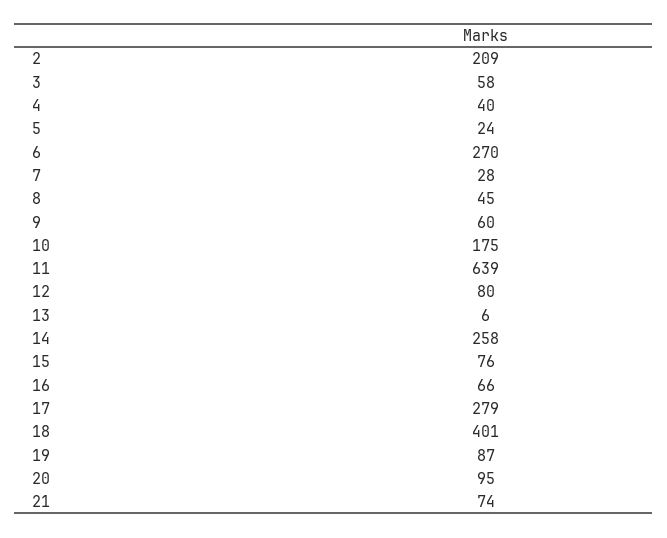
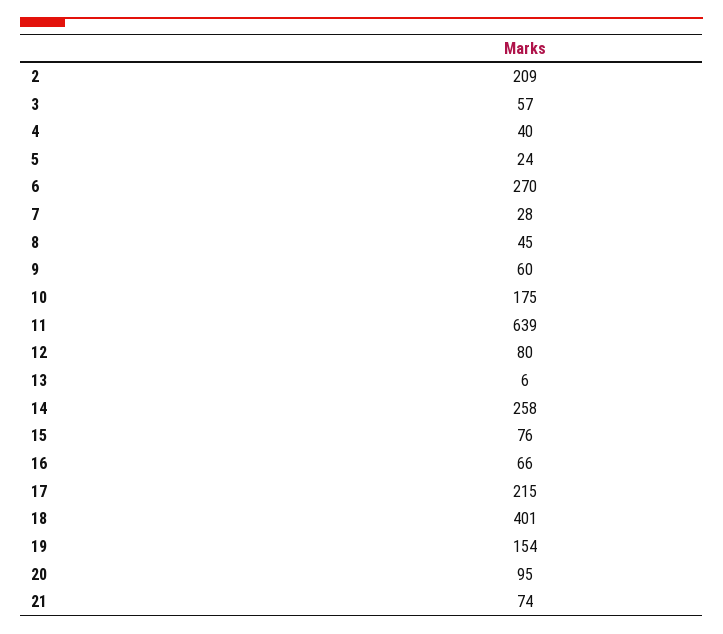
  {
    "2": 209,
-   "3": 58,
+   "3": 57,
    "4": 40,
    "5": 24,
    "6": 270,
    "7": 28,
    "8": 45,
    "9": 60,
    "10": 175,
    "11": 639,
    "12": 80,
    "13": 6,
    "14": 258,
    "15": 76,
    "16": 66,
-   "17": 279,
+   "17": 215,
    "18": 401,
-   "19": 87,
+   "19": 154,
    "20": 95,
    "21": 74
  }

